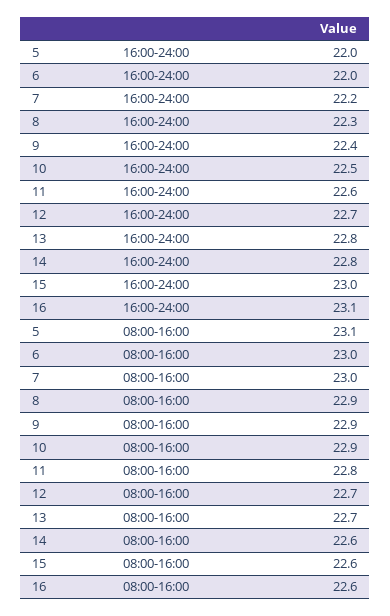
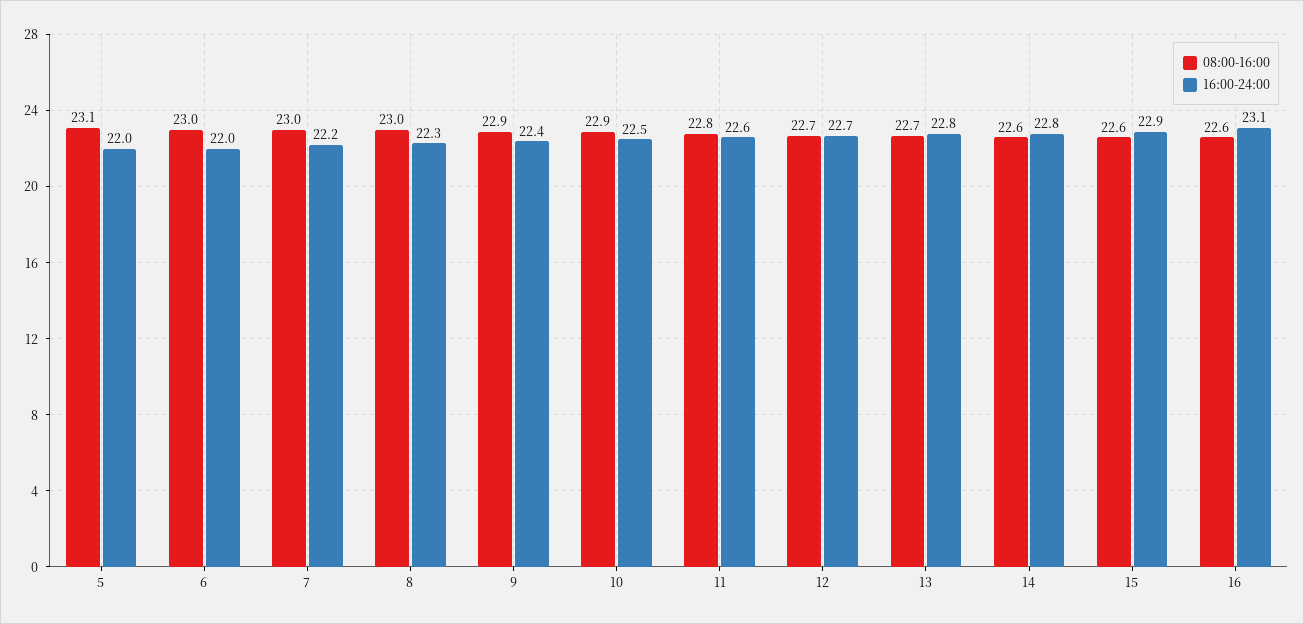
  {
    "16:00-24:00": {
      "5": 22,
      "6": 22,
      "7": 22.2,
      "8": 22.3,
      "9": 22.4,
      "10": 22.5,
      "11": 22.6,
      "12": 22.7,
      "13": 22.8,
      "14": 22.8,
-     "15": 23,
+     "15": 22.9,
      "16": 23.1
    },
    "08:00-16:00": {
      "5": 23.1,
      "6": 23,
      "7": 23,
-     "8": 22.9,
+     "8": 23,
      "9": 22.9,
      "10": 22.9,
      "11": 22.8,
      "12": 22.7,
      "13": 22.7,
      "14": 22.6,
      "15": 22.6,
      "16": 22.6
    }
  }

